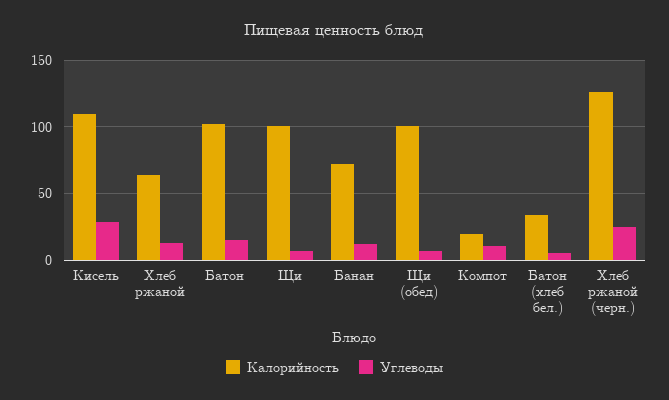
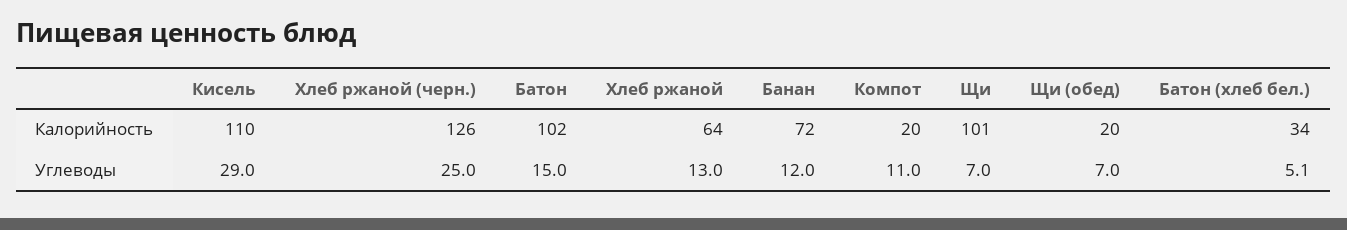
  {
    "Калорийность": {
      "Кисель": 110,
      "Хлеб ржаной": 64,
      "Батон": 102,
      "Щи": 101,
      "Банан": 72,
-     "Щи (обед)": 100,
+     "Щи (обед)": 20,
      "Компот": 20,
      "Батон (хлеб бел.)": 34,
      "Хлеб ржаной (черн.)": 126
    },
    "Углеводы": {
      "Кисель": 29,
      "Хлеб ржаной": 13,
      "Батон": 15,
      "Щи": 7,
      "Банан": 12,
      "Щи (обед)": 7,
      "Компот": 11,
      "Батон (хлеб бел.)": 5.1,
      "Хлеб ржаной (черн.)": 25
    }
  }

